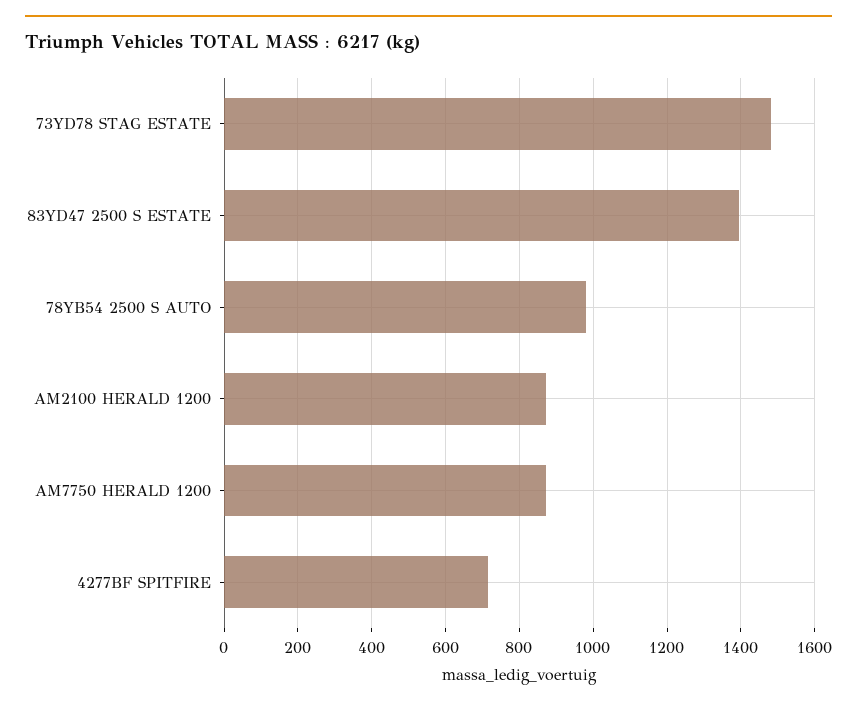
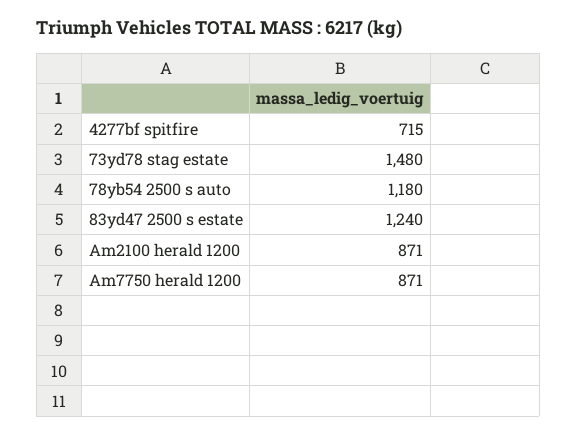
  {
    "73YD78 STAG ESTATE": 1480,
-   "83YD47 2500 S ESTATE": 1400,
+   "83YD47 2500 S ESTATE": 1240,
-   "78YB54 2500 S AUTO": 980,
+   "78YB54 2500 S AUTO": 1180,
    "AM2100 HERALD 1200": 871,
    "AM7750 HERALD 1200": 871,
    "4277BF SPITFIRE": 715
  }

